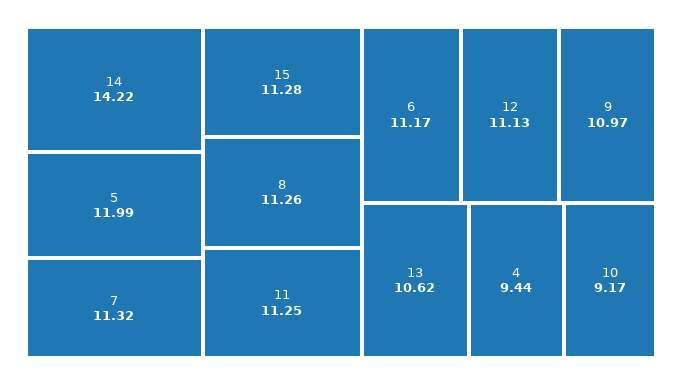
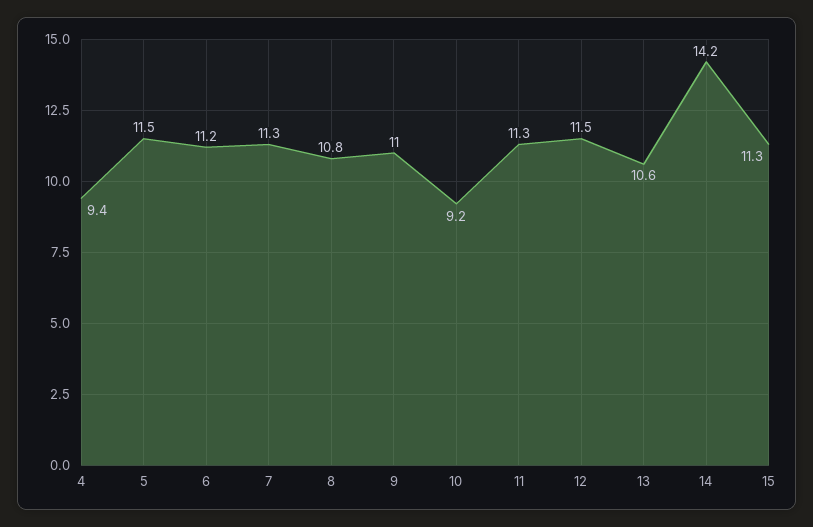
  {
    "14": 14.22,
-   "5": 11.99,
+   "5": 11.5,
    "7": 11.32,
    "15": 11.28,
-   "8": 11.26,
+   "8": 10.8,
    "11": 11.25,
    "6": 11.17,
-   "12": 11.13,
+   "12": 11.5,
    "9": 10.97,
    "13": 10.62,
    "4": 9.44,
    "10": 9.17
  }

